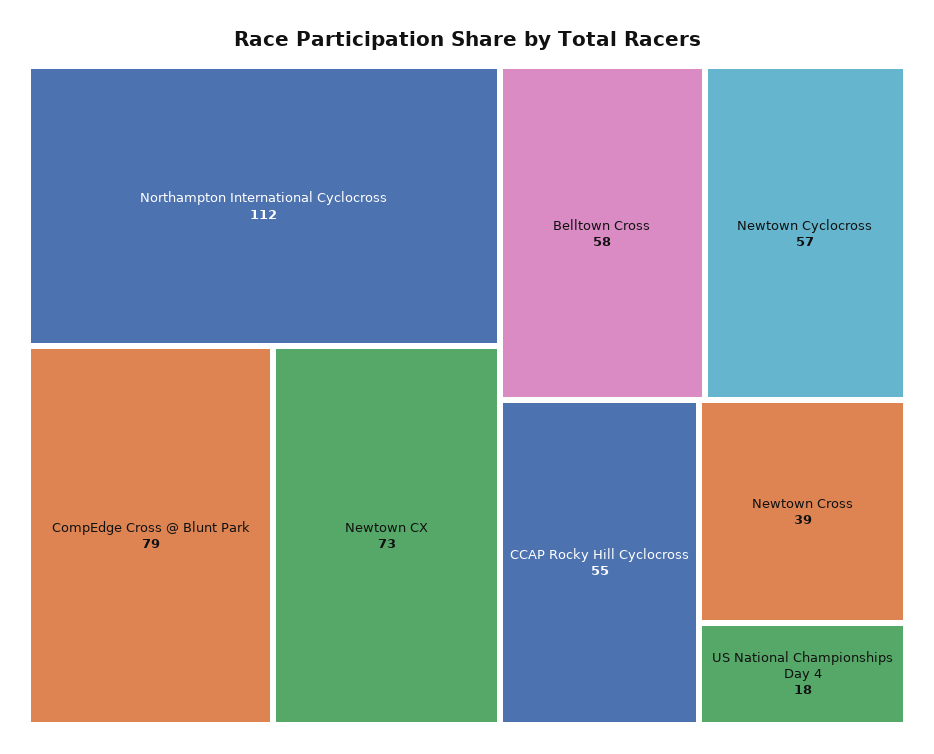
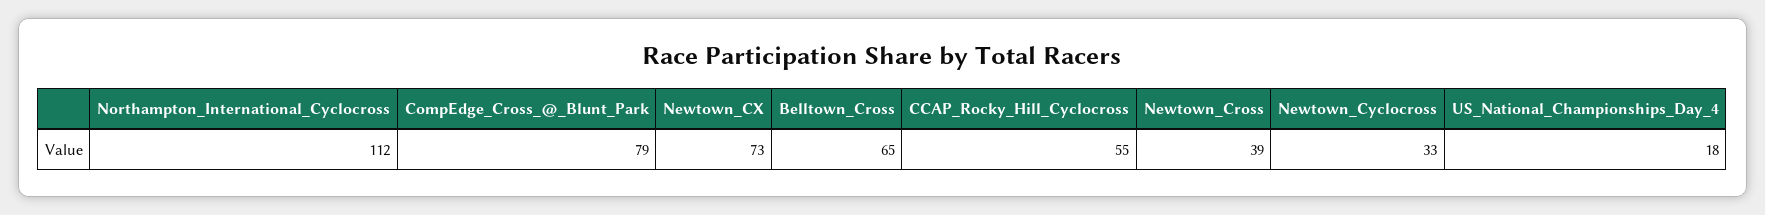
  {
    "Northampton International Cyclocross": 112,
    "CompEdge Cross @ Blunt Park": 79,
    "Newtown CX": 73,
-   "Belltown Cross": 58,
+   "Belltown Cross": 65,
-   "Newtown Cyclocross": 57,
+   "Newtown Cyclocross": 33,
    "CCAP Rocky Hill Cyclocross": 55,
    "Newtown Cross": 39,
    "US National Championships Day 4": 18
  }

